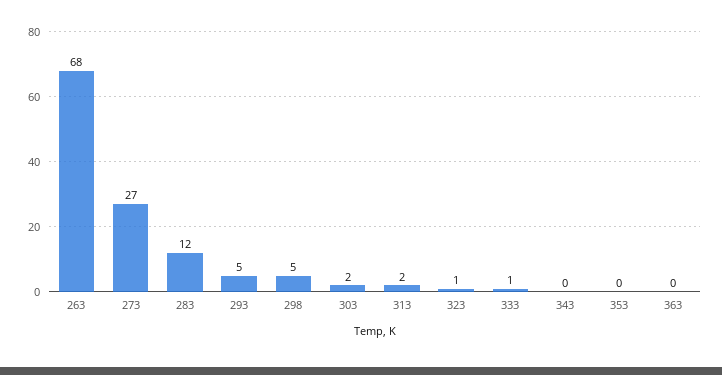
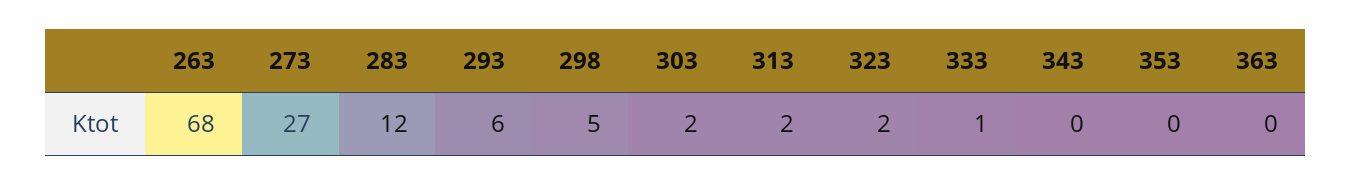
  {
    "263": 68,
    "273": 27,
    "283": 12,
-   "293": 5,
+   "293": 6,
    "298": 5,
    "303": 2,
    "313": 2,
-   "323": 1,
+   "323": 2,
    "333": 1,
    "343": 0,
    "353": 0,
    "363": 0
  }

